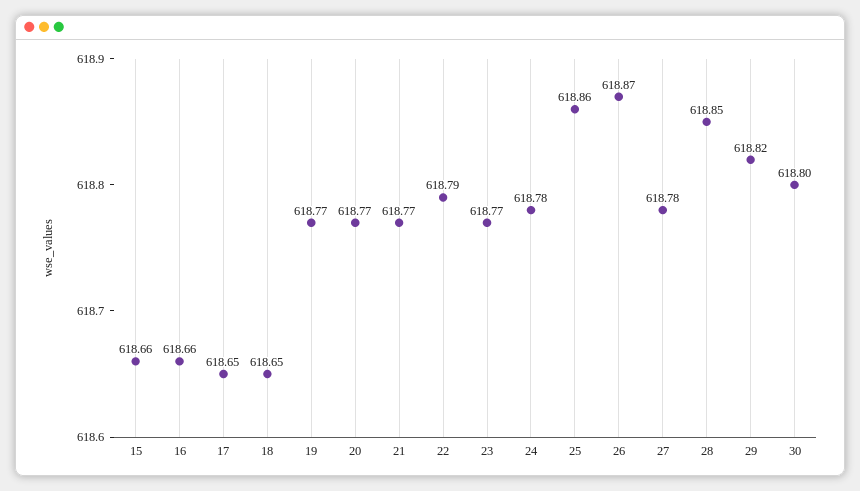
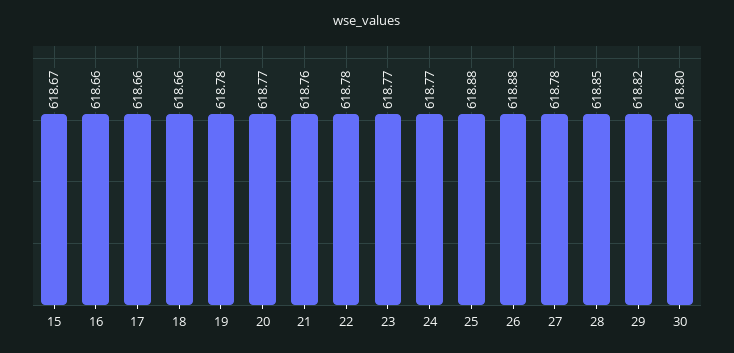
  {
-   "15": 618.66,
+   "15": 618.67,
    "16": 618.66,
-   "17": 618.65,
+   "17": 618.66,
-   "18": 618.65,
+   "18": 618.66,
-   "19": 618.77,
+   "19": 618.78,
    "20": 618.77,
-   "21": 618.77,
+   "21": 618.76,
-   "22": 618.79,
+   "22": 618.78,
    "23": 618.77,
-   "24": 618.78,
+   "24": 618.77,
-   "25": 618.86,
+   "25": 618.88,
-   "26": 618.87,
+   "26": 618.88,
    "27": 618.78,
    "28": 618.85,
    "29": 618.82,
    "30": 618.8
  }

